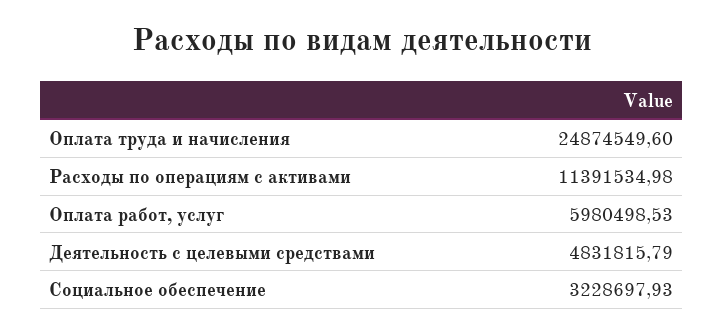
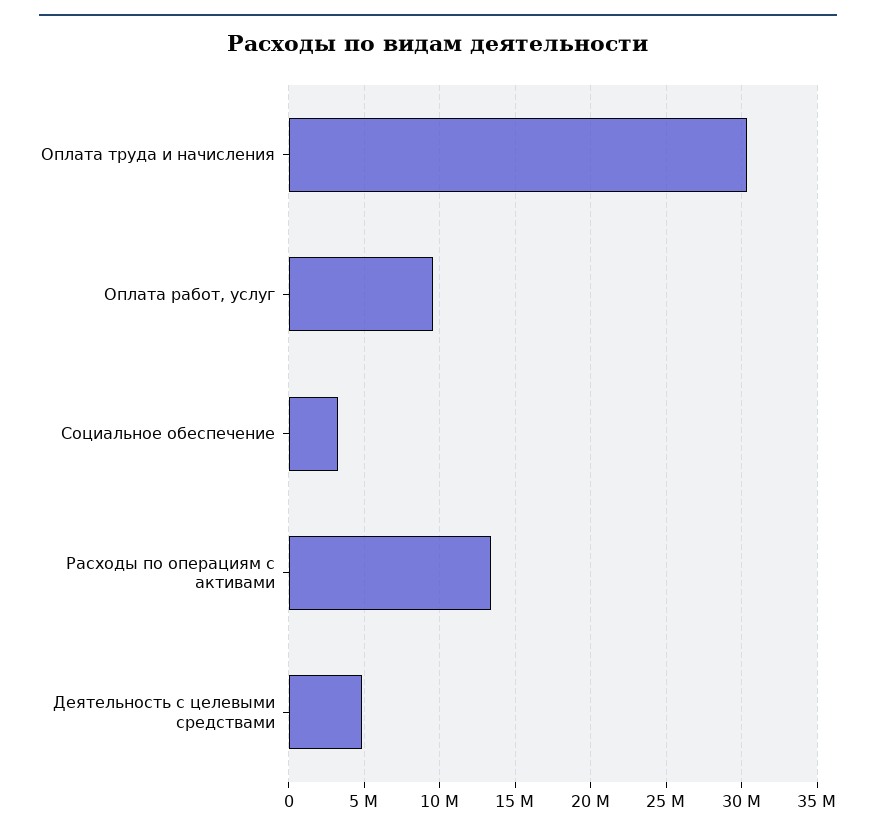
  {
-   "Оплата труда и начисления": 24874549.6,
+   "Оплата труда и начисления": 30500000,
-   "Расходы по операциям с активами": 11391534.98,
+   "Расходы по операциям с активами": 13500000,
-   "Оплата работ, услуг": 5980498.53,
+   "Оплата работ, услуг": 9500000,
    "Деятельность с целевыми средствами": 4831815.79,
    "Социальное обеспечение": 3228697.93
  }

